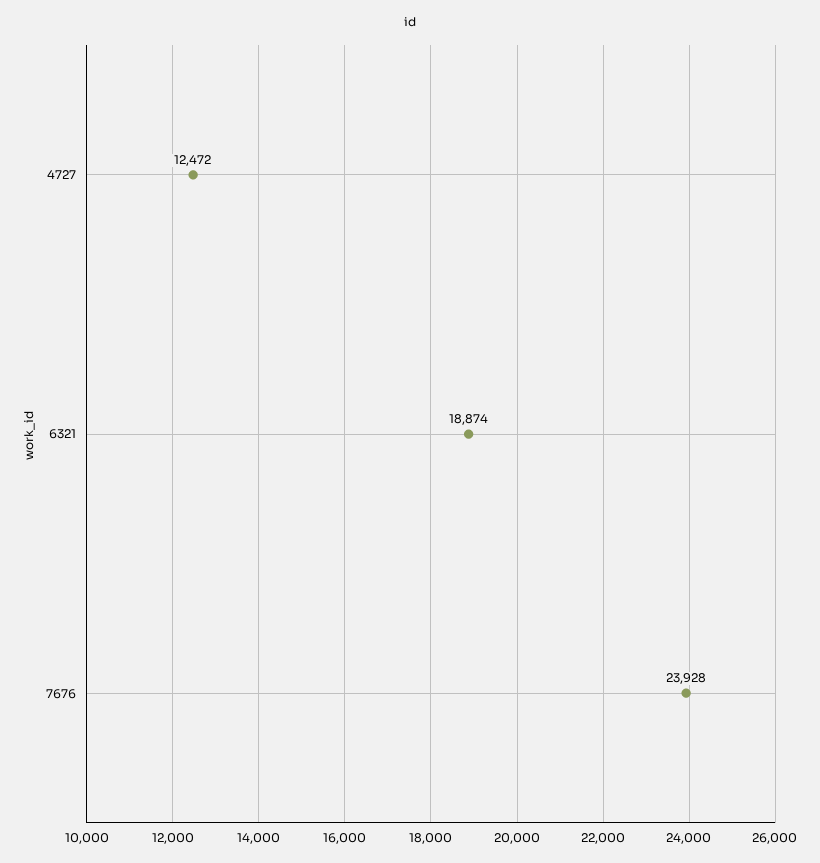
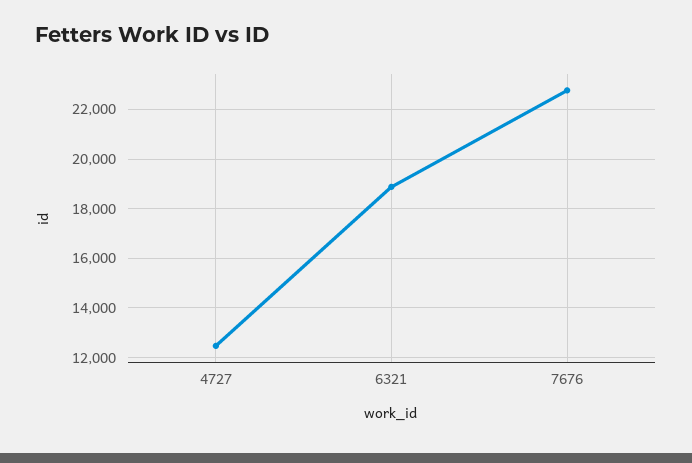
  {
    "4727": 12472,
    "6321": 18874,
-   "7676": 23928
+   "7676": 22750
  }

